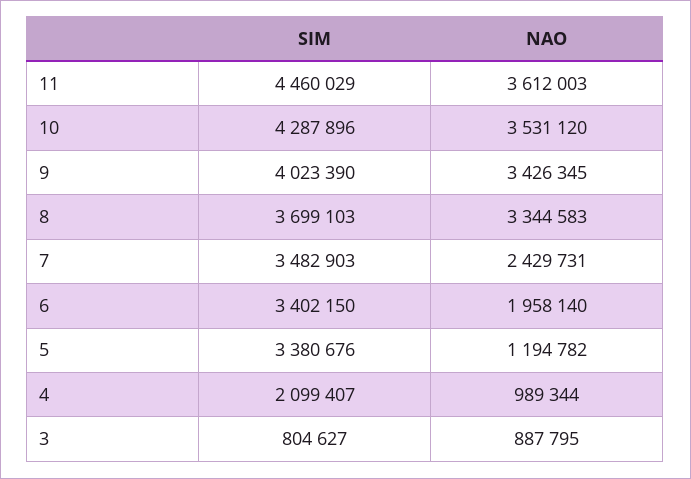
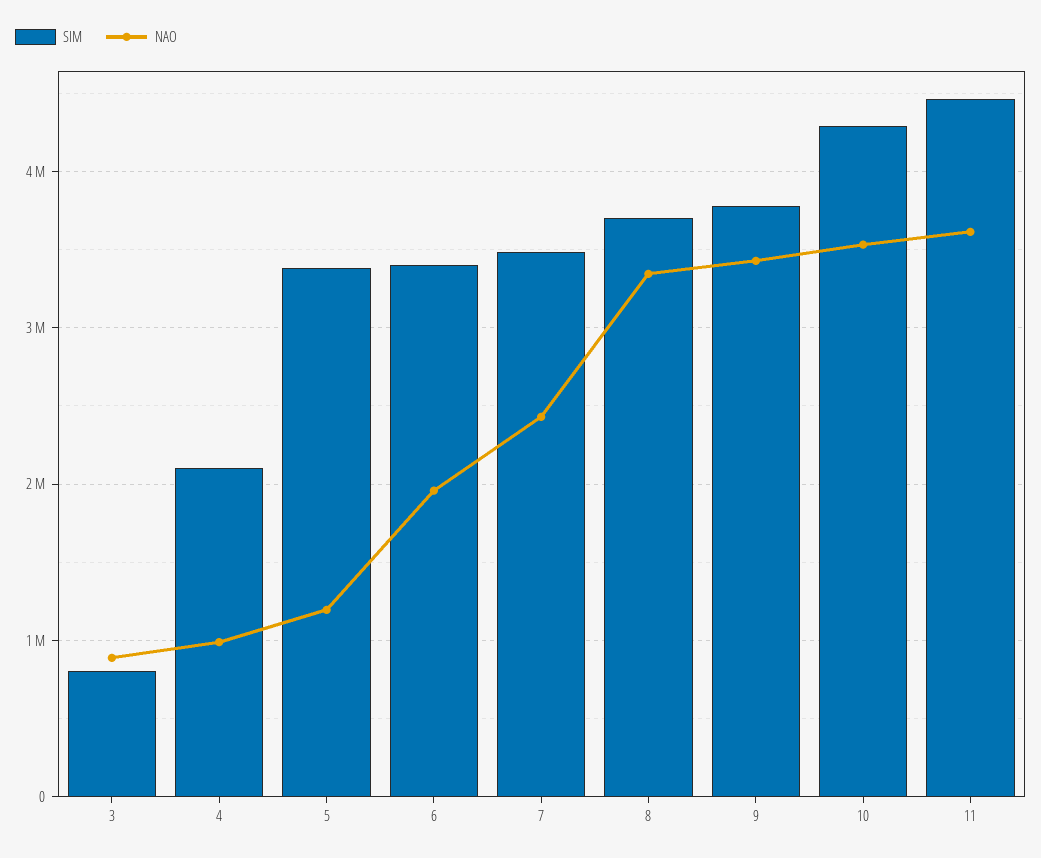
  {
    "SIM": {
      "11": 4460029,
      "10": 4287896,
-     "9": 4023390,
+     "9": 3800000,
      "8": 3699103,
      "7": 3482903,
      "6": 3402150,
      "5": 3380676,
      "4": 2099407,
      "3": 804627
    },
    "NAO": {
      "11": 3612003,
      "10": 3531120,
      "9": 3426345,
      "8": 3344583,
      "7": 2429731,
      "6": 1958140,
      "5": 1194782,
      "4": 989344,
      "3": 887795
    }
  }

